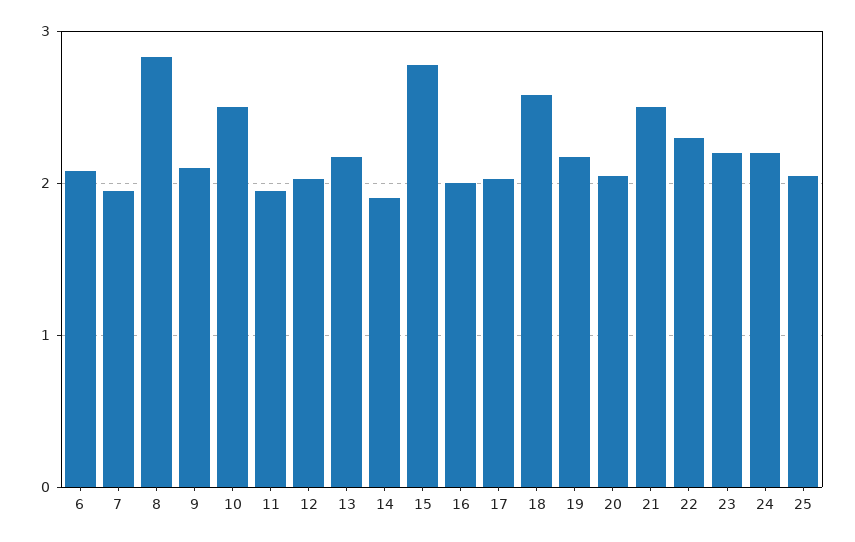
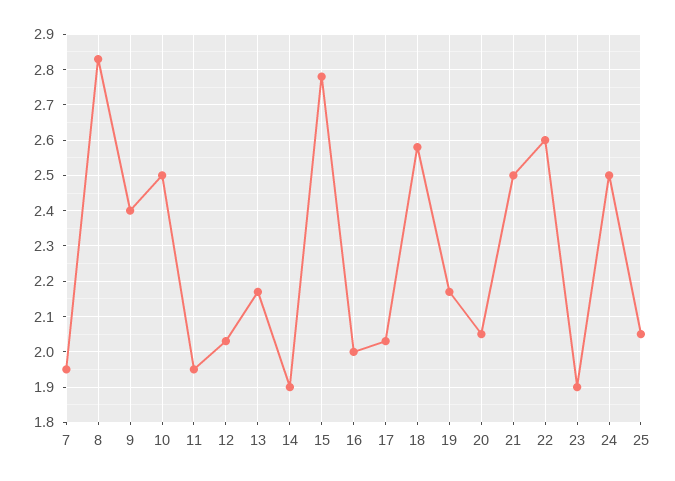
  {
-   "6": 2.1,
    "7": 1.95,
    "8": 2.85,
-   "9": 2.1,
+   "9": 2.4,
    "10": 2.5,
    "11": 1.95,
    "12": 2.05,
    "13": 2.15,
    "14": 1.9,
    "15": 2.8,
    "16": 2,
    "17": 2.05,
    "18": 2.6,
    "19": 2.15,
    "20": 2.05,
    "21": 2.5,
-   "22": 2.3,
+   "22": 2.6,
-   "23": 2.2,
+   "23": 1.9,
-   "24": 2.2,
+   "24": 2.5,
    "25": 2.05
  }

